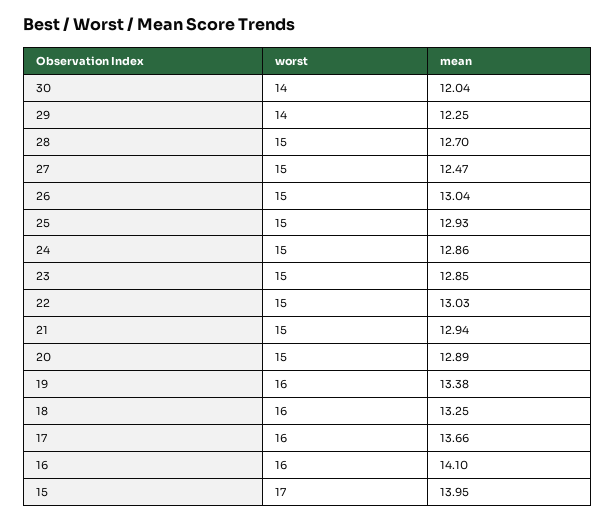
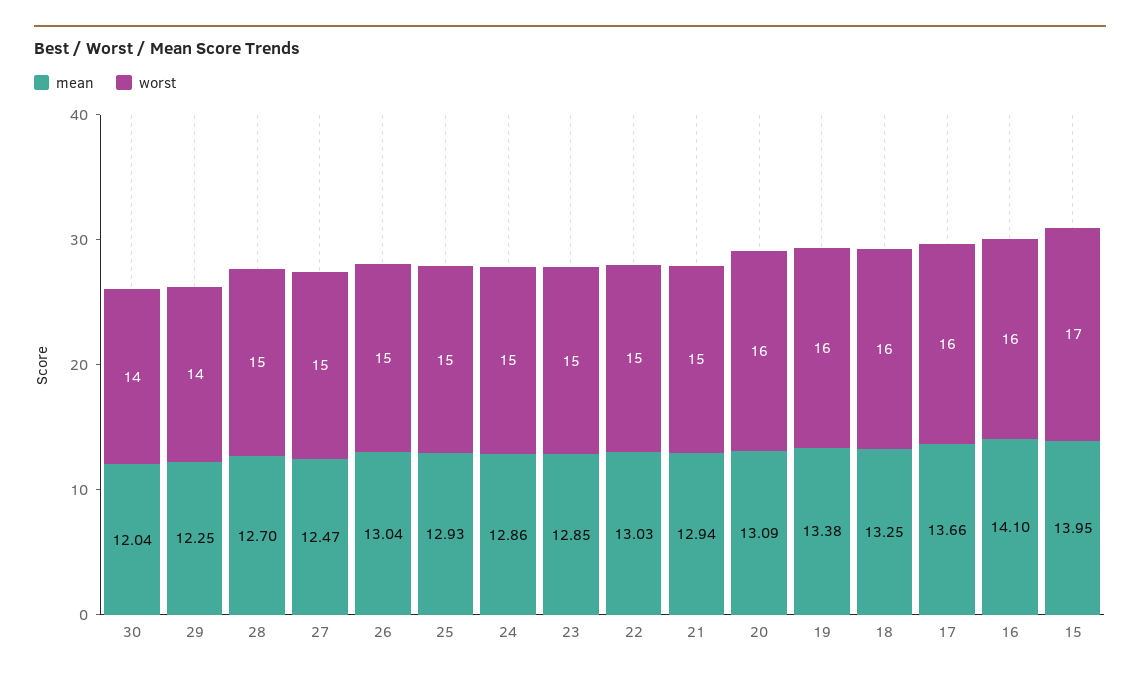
  {
    "worst": {
      "30": 14,
      "29": 14,
      "28": 15,
      "27": 15,
      "26": 15,
      "25": 15,
      "24": 15,
      "23": 15,
      "22": 15,
      "21": 15,
-     "20": 15,
+     "20": 16,
      "19": 16,
      "18": 16,
      "17": 16,
      "16": 16,
      "15": 17
    },
    "mean": {
      "30": 12.04,
      "29": 12.25,
      "28": 12.7,
      "27": 12.47,
      "26": 13.04,
      "25": 12.93,
      "24": 12.86,
      "23": 12.85,
      "22": 13.03,
      "21": 12.94,
-     "20": 12.89,
+     "20": 13.09,
      "19": 13.38,
      "18": 13.25,
      "17": 13.66,
      "16": 14.1,
      "15": 13.95
    }
  }

